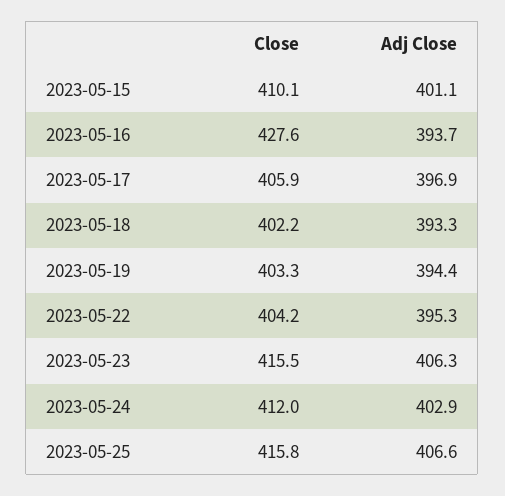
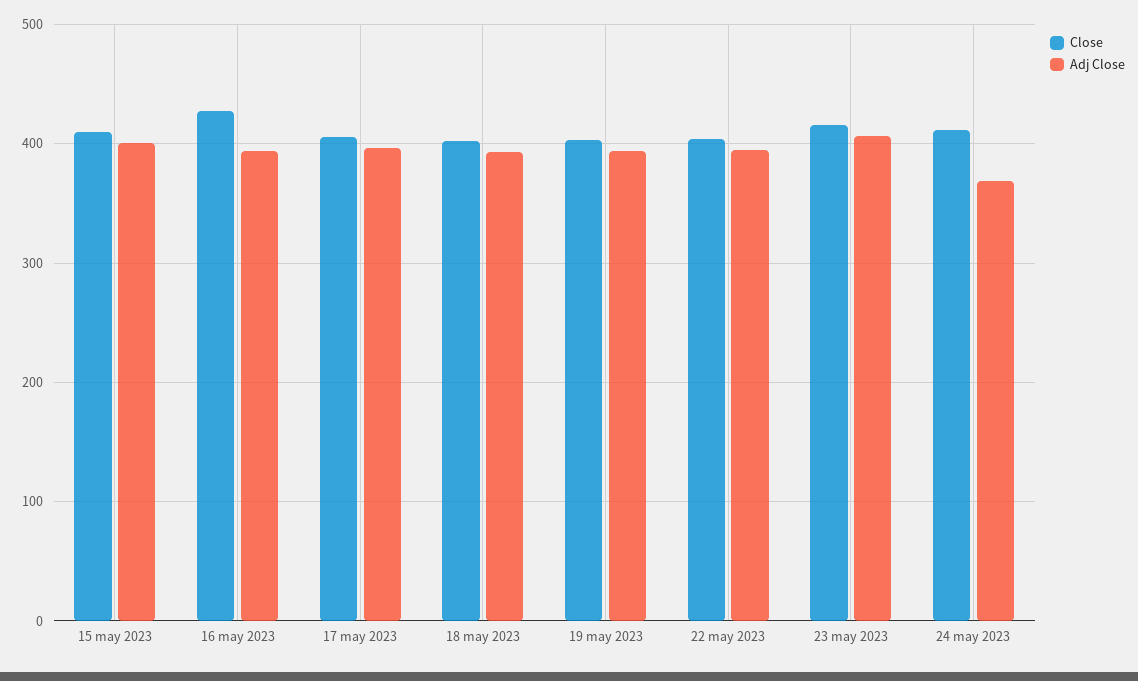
  {
    "Close": {
      "2023-05-15": 410.1,
      "2023-05-16": 427.6,
      "2023-05-17": 405.9,
      "2023-05-18": 402.2,
      "2023-05-19": 403.3,
      "2023-05-22": 404.2,
      "2023-05-23": 415.5,
-     "2023-05-24": 412,
+     "2023-05-24": 412
-     "2023-05-25": 415.8
    },
    "Adj Close": {
      "2023-05-15": 401.1,
      "2023-05-16": 393.7,
      "2023-05-17": 396.9,
      "2023-05-18": 393.3,
      "2023-05-19": 394.4,
      "2023-05-22": 395.3,
      "2023-05-23": 406.3,
-     "2023-05-24": 402.9,
+     "2023-05-24": 370
-     "2023-05-25": 406.6
    }
  }

